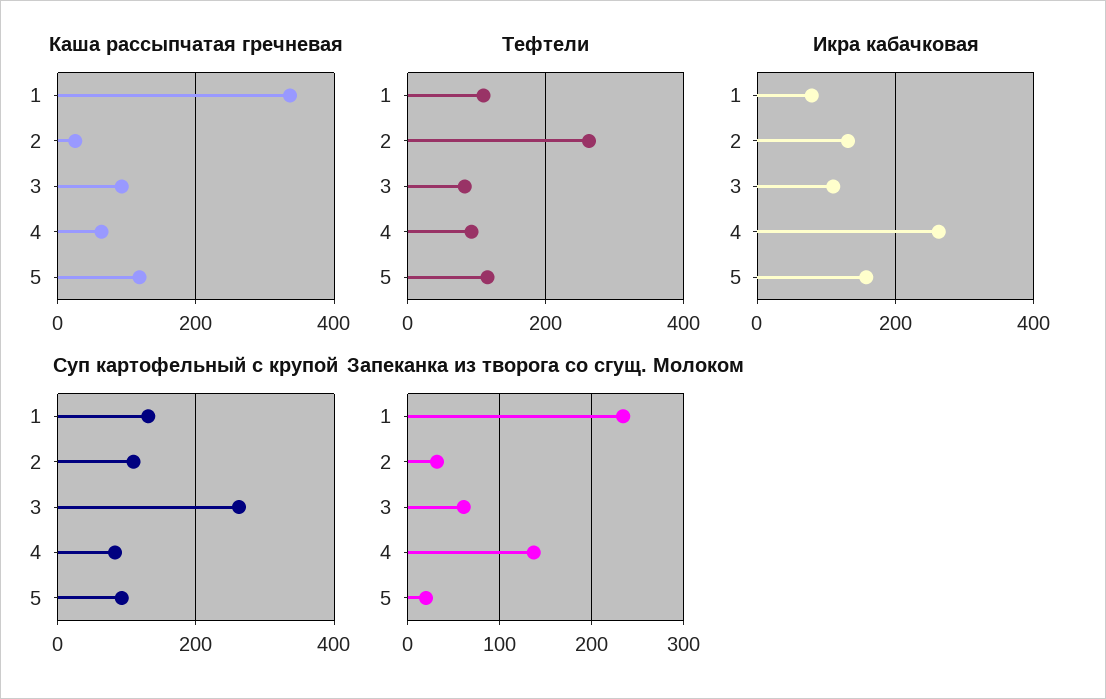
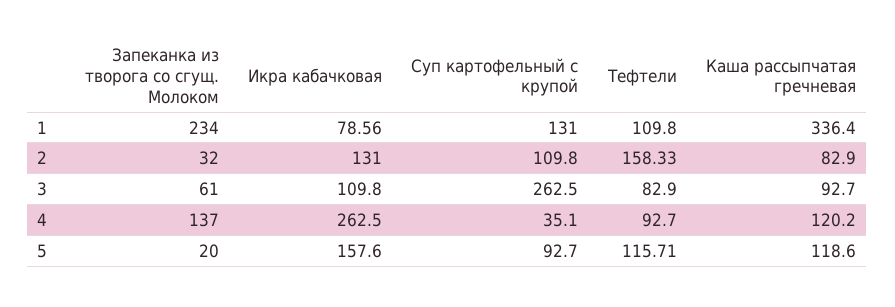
  {
    "Каша рассыпчатая гречневая": {
      "1": 336.4,
-     "2": 20,
+     "2": 82.9,
      "3": 92.7,
-     "4": 60,
+     "4": 120.2,
      "5": 118.6
    },
    "Тефтели": {
      "1": 109.8,
-     "2": 260,
+     "2": 158.33,
      "3": 82.9,
      "4": 92.7,
      "5": 115.71
    },
    "Икра кабачковая": {
      "1": 78.56,
      "2": 131,
      "3": 109.8,
      "4": 262.5,
      "5": 157.6
    },
    "Суп картофельный с крупой": {
      "1": 131,
      "2": 109.8,
      "3": 262.5,
-     "4": 80,
+     "4": 35.1,
      "5": 92.7
    },
    "Запеканка из творога со сгущ. Молоком": {
      "1": 234,
      "2": 32,
      "3": 61,
      "4": 137,
      "5": 20
    }
  }

